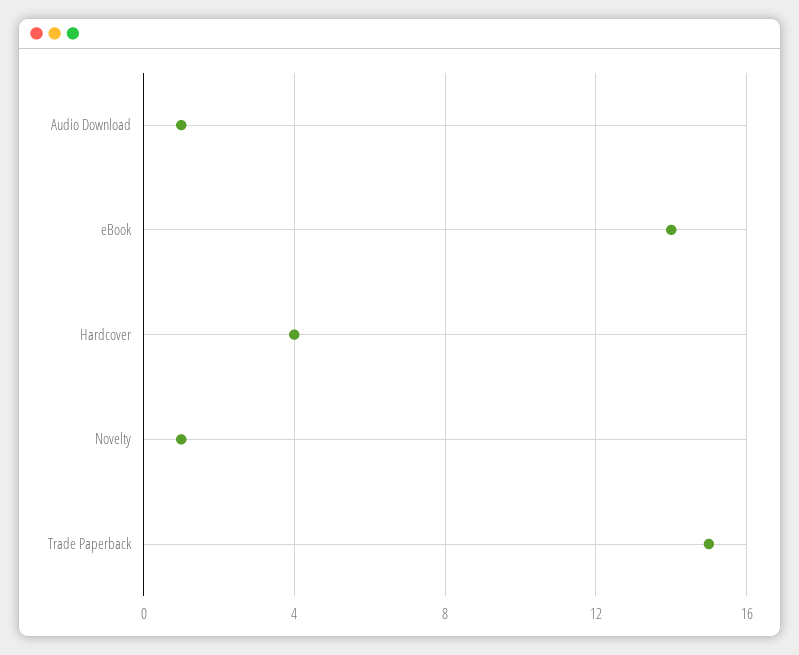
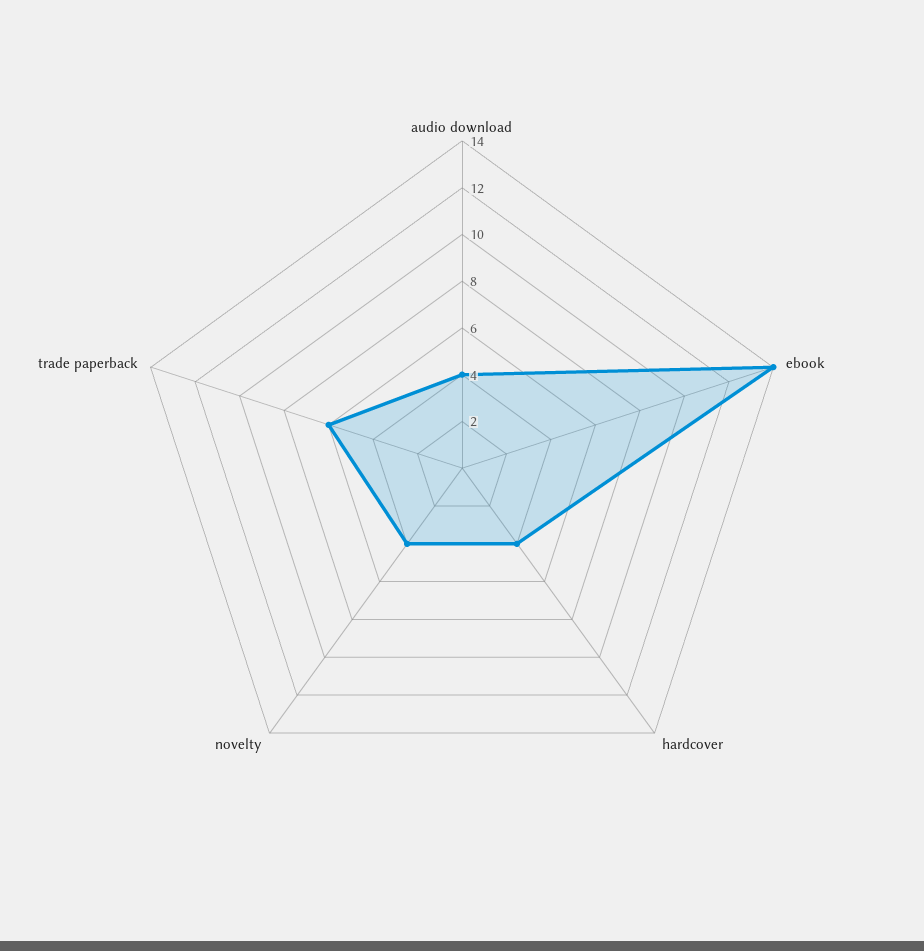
  {
-   "Audio Download": 1,
+   "Audio Download": 4,
    "eBook": 14,
    "Hardcover": 4,
-   "Novelty": 1,
+   "Novelty": 4,
-   "Trade Paperback": 15
+   "Trade Paperback": 6
  }

